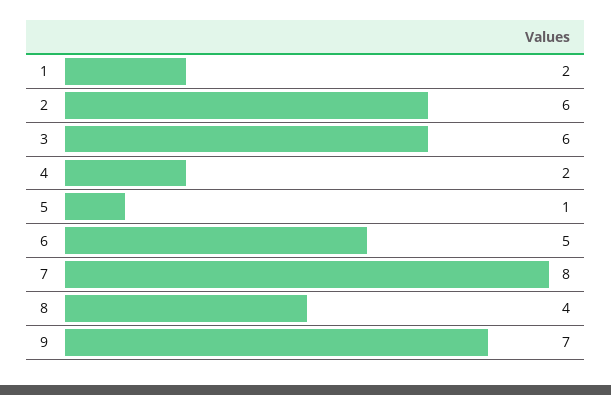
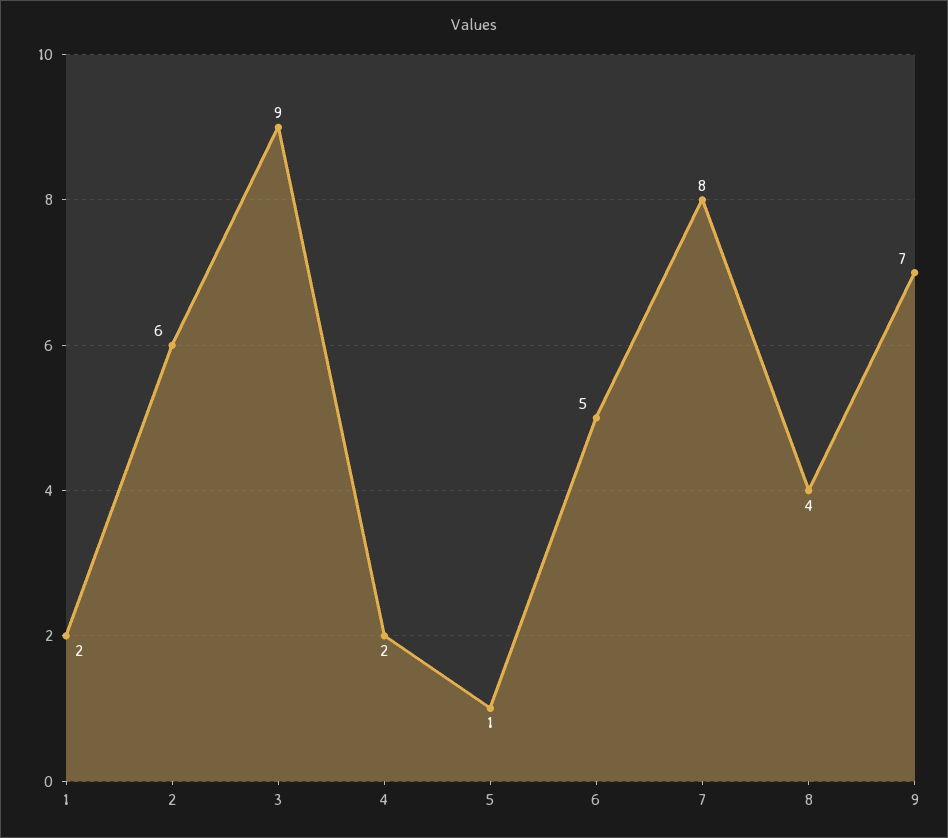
  {
    "1": 2,
    "2": 6,
-   "3": 6,
+   "3": 9,
    "4": 2,
    "5": 1,
    "6": 5,
    "7": 8,
    "8": 4,
    "9": 7
  }

